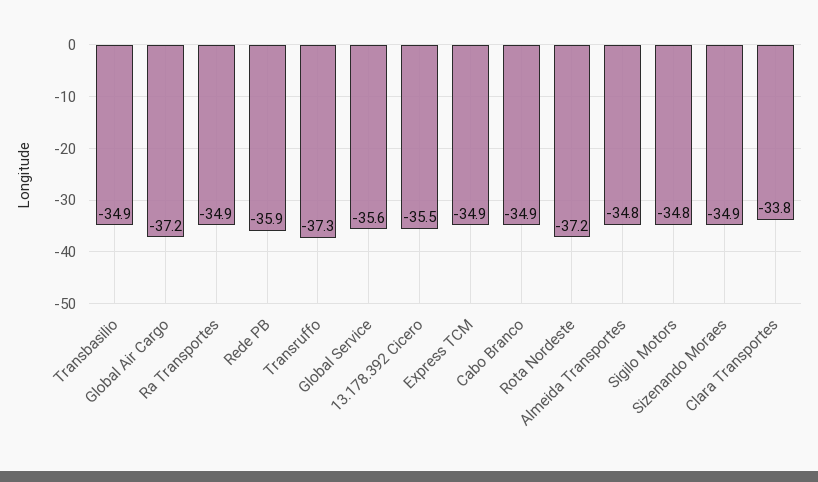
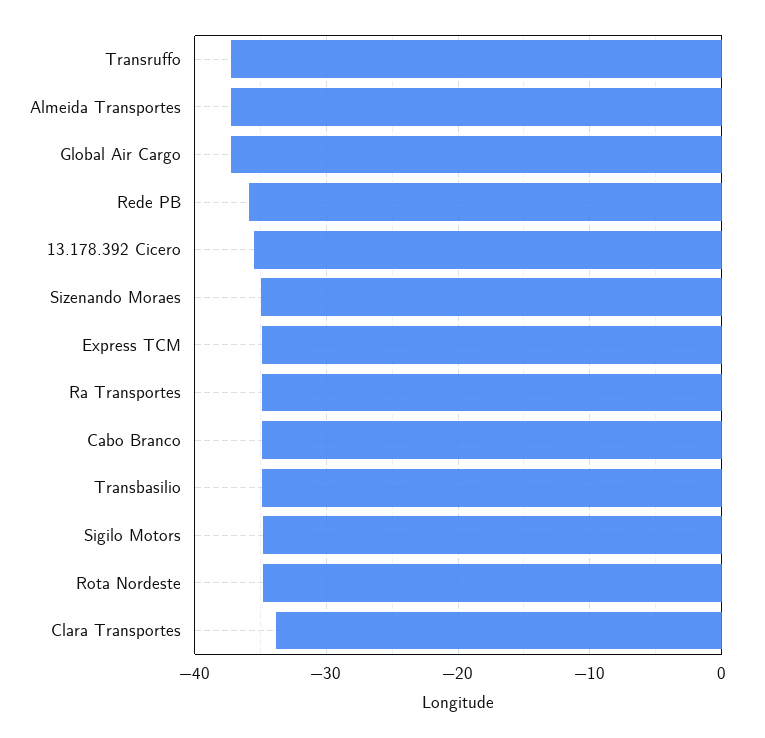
  {
    "Transbasilio": -34.9,
    "Global Air Cargo": -37.2,
    "Ra Transportes": -34.9,
    "Rede PB": -35.9,
    "Transruffo": -37.3,
-   "Global Service": -35.6,
    "13.178.392 Cicero": -35.5,
    "Express TCM": -34.9,
    "Cabo Branco": -34.9,
-   "Rota Nordeste": -37.2,
+   "Rota Nordeste": -35,
-   "Almeida Transportes": -34.8,
+   "Almeida Transportes": -37,
    "Sigilo Motors": -34.8,
    "Sizenando Moraes": -34.9,
    "Clara Transportes": -33.8
  }

